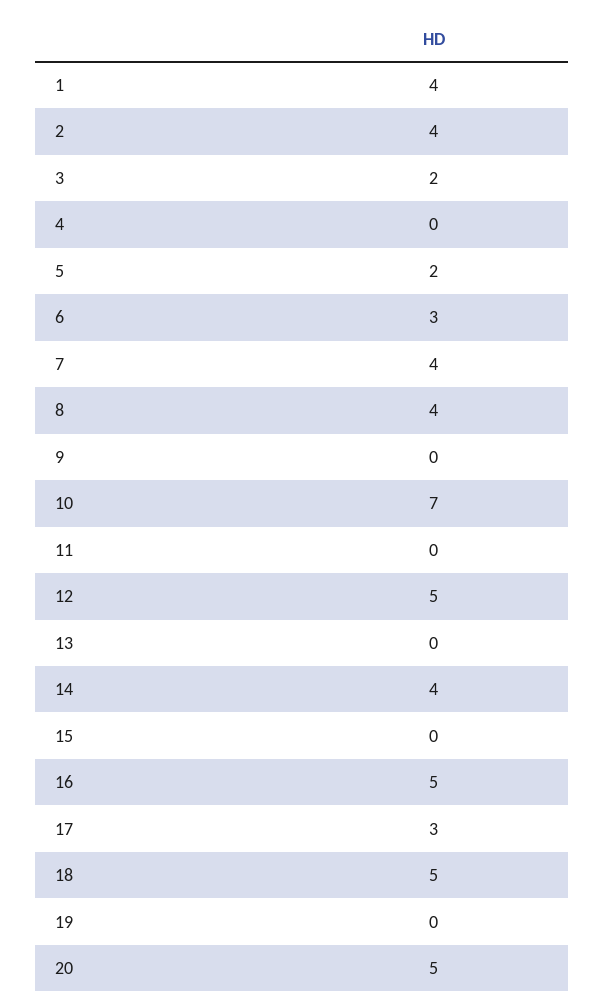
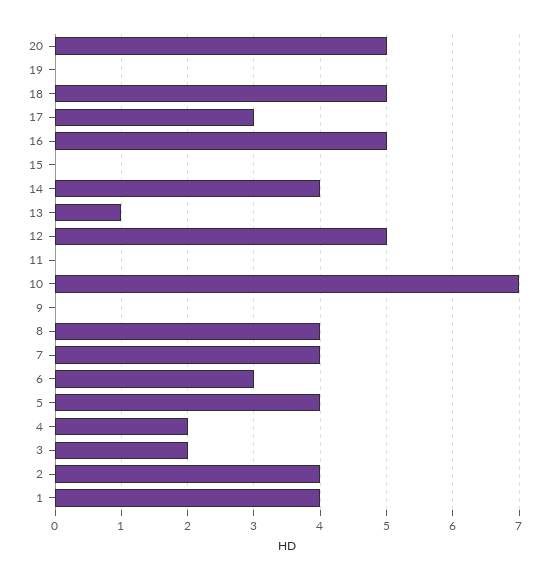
  {
    "1": 4,
    "2": 4,
    "3": 2,
-   "4": 0,
+   "4": 2,
-   "5": 2,
+   "5": 4,
    "6": 3,
    "7": 4,
    "8": 4,
    "9": 0,
    "10": 7,
    "11": 0,
    "12": 5,
-   "13": 0,
+   "13": 1,
    "14": 4,
    "15": 0,
    "16": 5,
    "17": 3,
    "18": 5,
    "19": 0,
    "20": 5
  }

